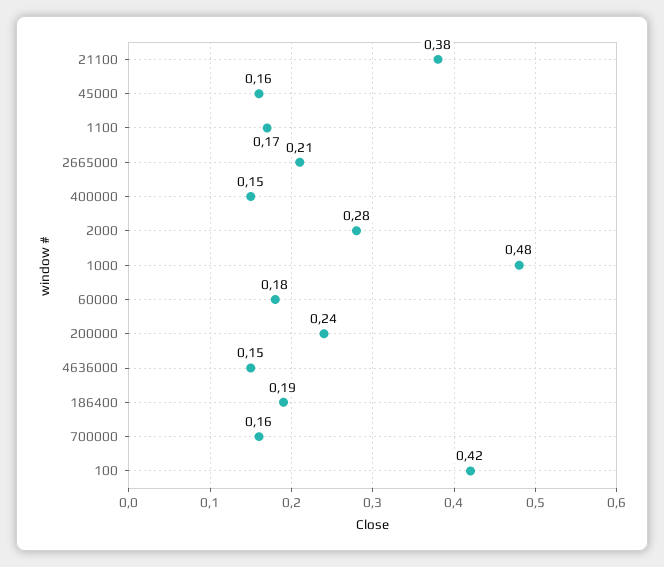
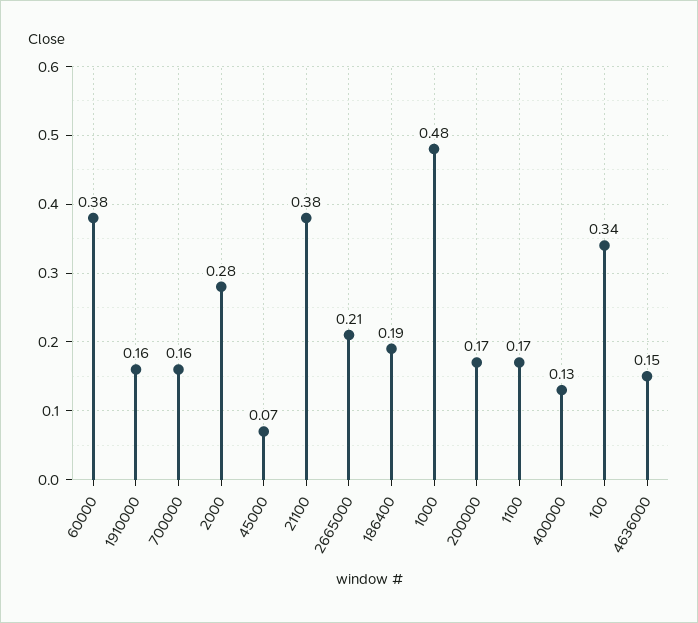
  {
    "21100": 0.38,
-   "45000": 0.16,
+   "45000": 0.07,
    "1100": 0.17,
    "2665000": 0.21,
-   "400000": 0.15,
+   "400000": 0.13,
    "2000": 0.28,
    "1000": 0.48,
-   "60000": 0.18,
+   "60000": 0.38,
-   "200000": 0.24,
+   "200000": 0.17,
    "4636000": 0.15,
    "186400": 0.19,
    "700000": 0.16,
-   "100": 0.42
+   "100": 0.34,
+   "1910000": 0.16
  }

